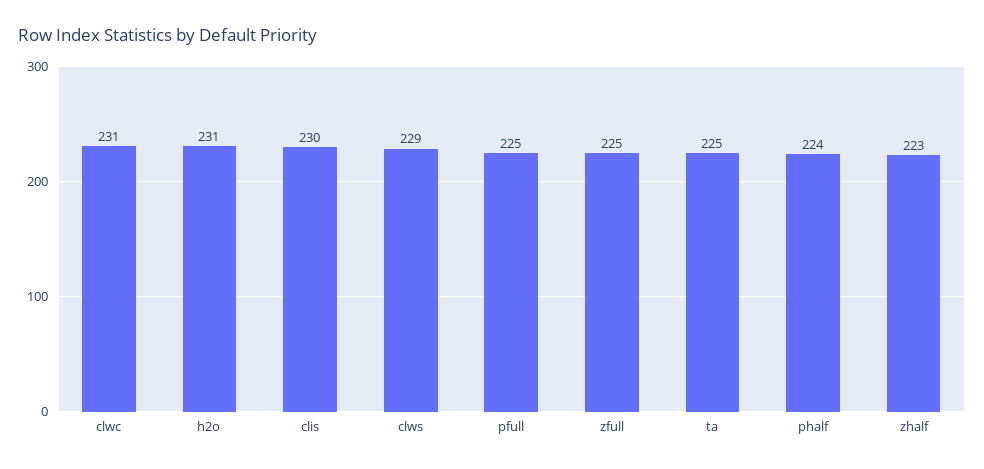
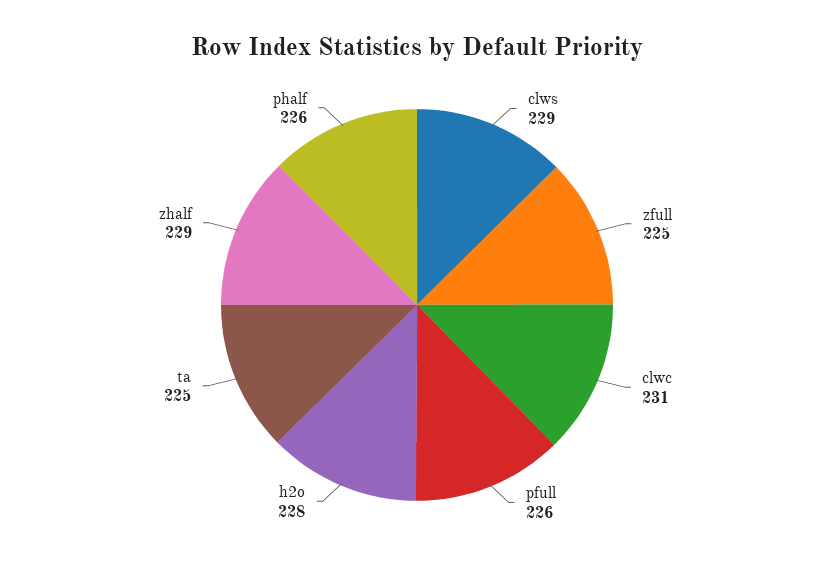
  {
    "clwc": 231,
-   "h2o": 231,
+   "h2o": 228,
-   "clis": 230,
    "clws": 229,
-   "pfull": 225,
+   "pfull": 226,
    "zfull": 225,
    "ta": 225,
-   "phalf": 224,
+   "phalf": 226,
-   "zhalf": 223
+   "zhalf": 229
  }

